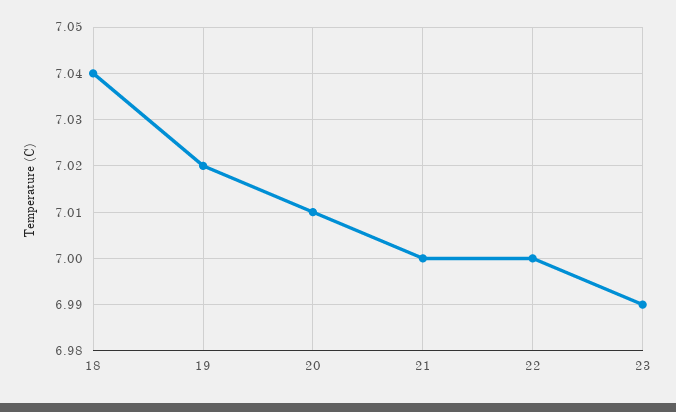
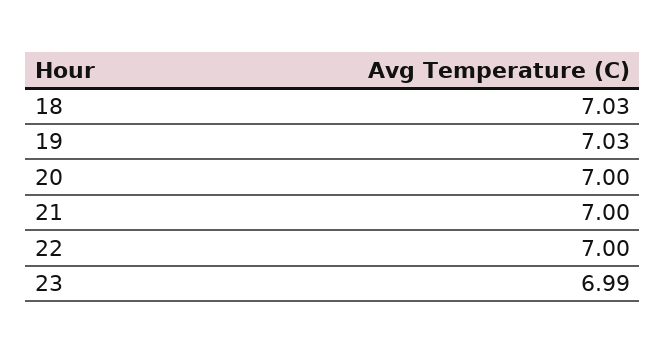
  {
-   "18": 7.04,
+   "18": 7.03,
-   "19": 7.02,
+   "19": 7.03,
-   "20": 7.01,
+   "20": 7,
    "21": 7,
    "22": 7,
    "23": 6.99
  }

